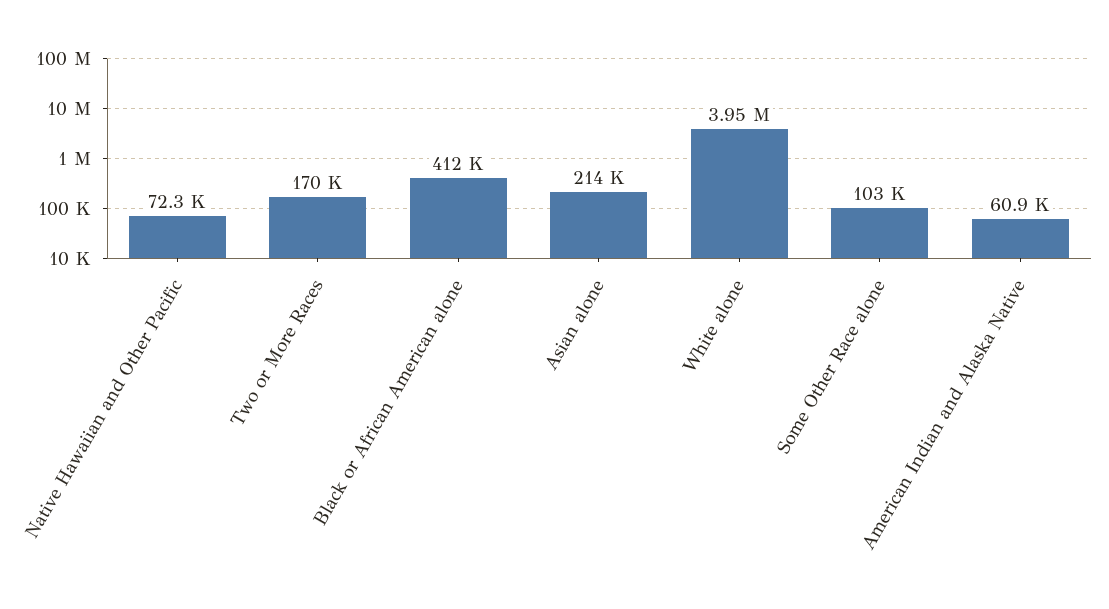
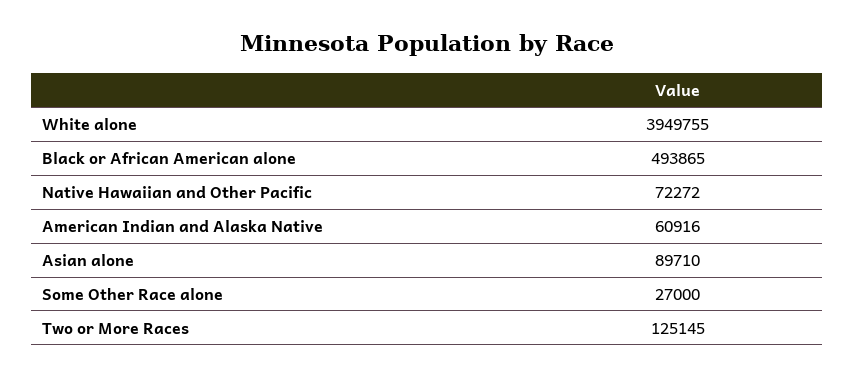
  {
    "Native Hawaiian and Other Pacific": 72272,
-   "Two or More Races": 170000,
+   "Two or More Races": 125145,
-   "Black or African American alone": 412000,
+   "Black or African American alone": 493865,
-   "Asian alone": 214000,
+   "Asian alone": 89710,
    "White alone": 3949755,
-   "Some Other Race alone": 103000,
+   "Some Other Race alone": 27000,
    "American Indian and Alaska Native": 60916
  }

